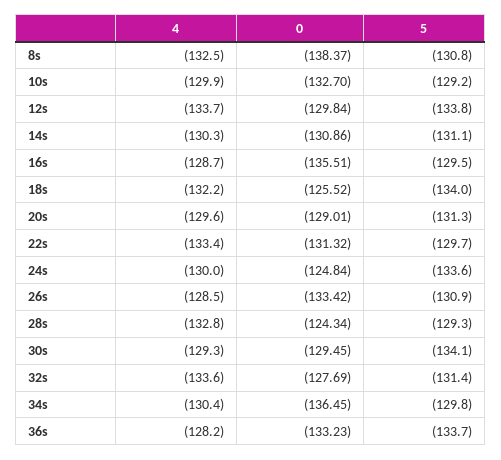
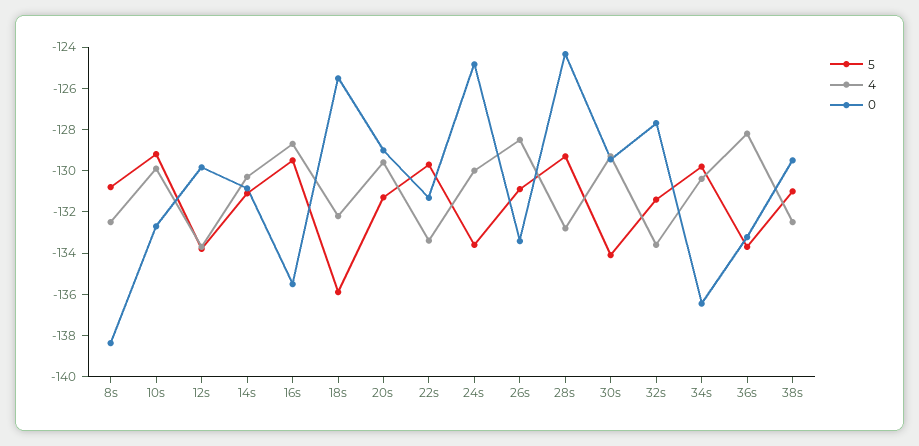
  {
    "4": {
      "8s": -132.5,
      "10s": -129.9,
      "12s": -133.7,
      "14s": -130.3,
      "16s": -128.7,
      "18s": -132.2,
      "20s": -129.6,
      "22s": -133.4,
      "24s": -130,
      "26s": -128.5,
      "28s": -132.8,
      "30s": -129.3,
      "32s": -133.6,
      "34s": -130.4,
-     "36s": -128.2
+     "36s": -128.2,
+     "38s": -132.5
    },
    "0": {
      "8s": -138.37,
      "10s": -132.7,
      "12s": -129.84,
      "14s": -130.86,
      "16s": -135.51,
      "18s": -125.52,
      "20s": -129.01,
      "22s": -131.32,
      "24s": -124.84,
      "26s": -133.42,
      "28s": -124.34,
      "30s": -129.45,
      "32s": -127.69,
      "34s": -136.45,
-     "36s": -133.23
+     "36s": -133.23,
+     "38s": -129.5
    },
    "5": {
      "8s": -130.8,
      "10s": -129.2,
      "12s": -133.8,
      "14s": -131.1,
      "16s": -129.5,
-     "18s": -134,
+     "18s": -136,
      "20s": -131.3,
      "22s": -129.7,
      "24s": -133.6,
      "26s": -130.9,
      "28s": -129.3,
      "30s": -134.1,
      "32s": -131.4,
      "34s": -129.8,
-     "36s": -133.7
+     "36s": -133.7,
+     "38s": -131
    }
  }

